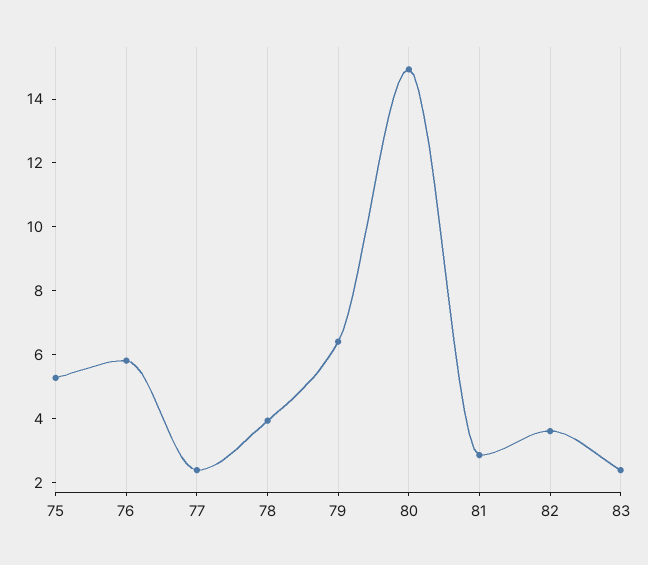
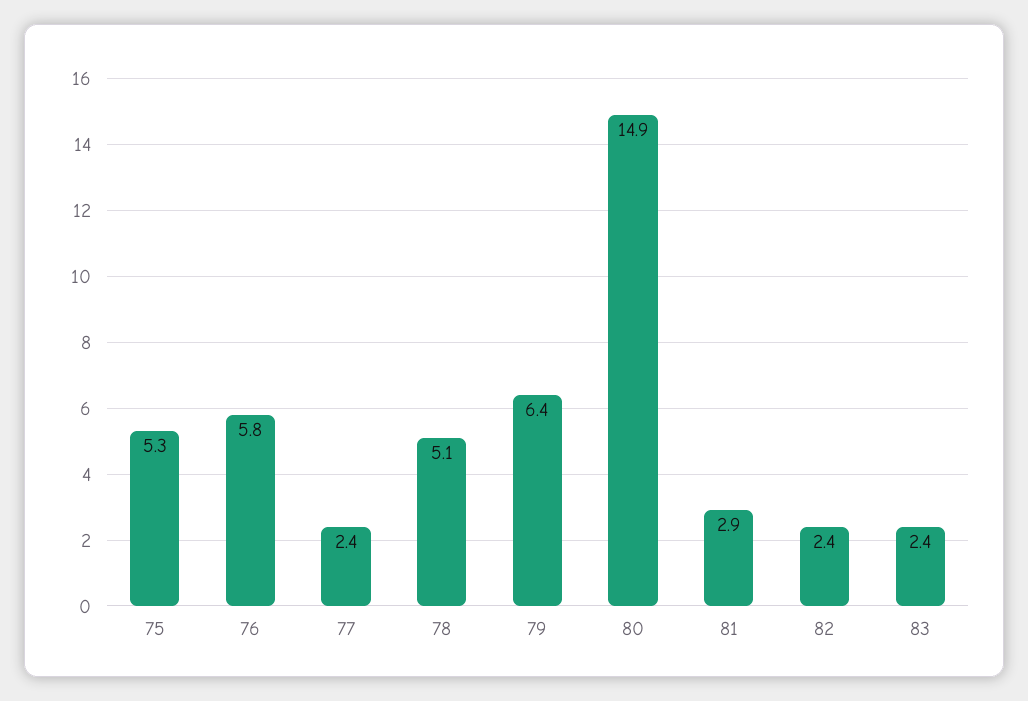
  {
    "75": 5.3,
    "76": 5.8,
    "77": 2.4,
-   "78": 4,
+   "78": 5.1,
    "79": 6.4,
    "80": 14.9,
    "81": 2.9,
-   "82": 3.5,
+   "82": 2.4,
    "83": 2.4
  }

